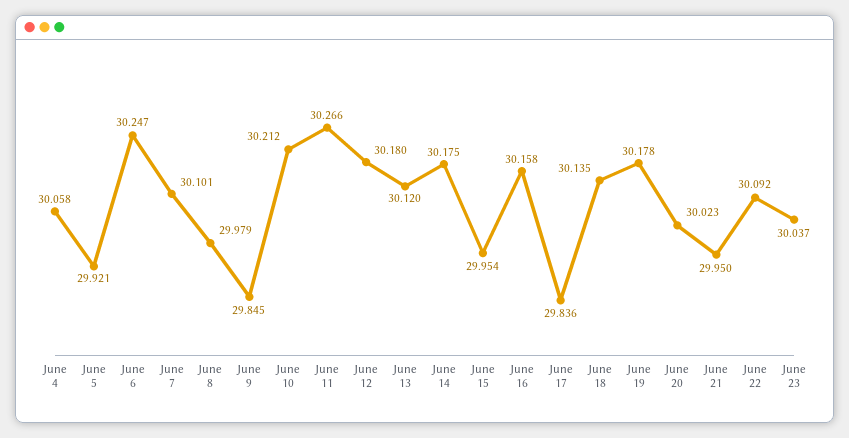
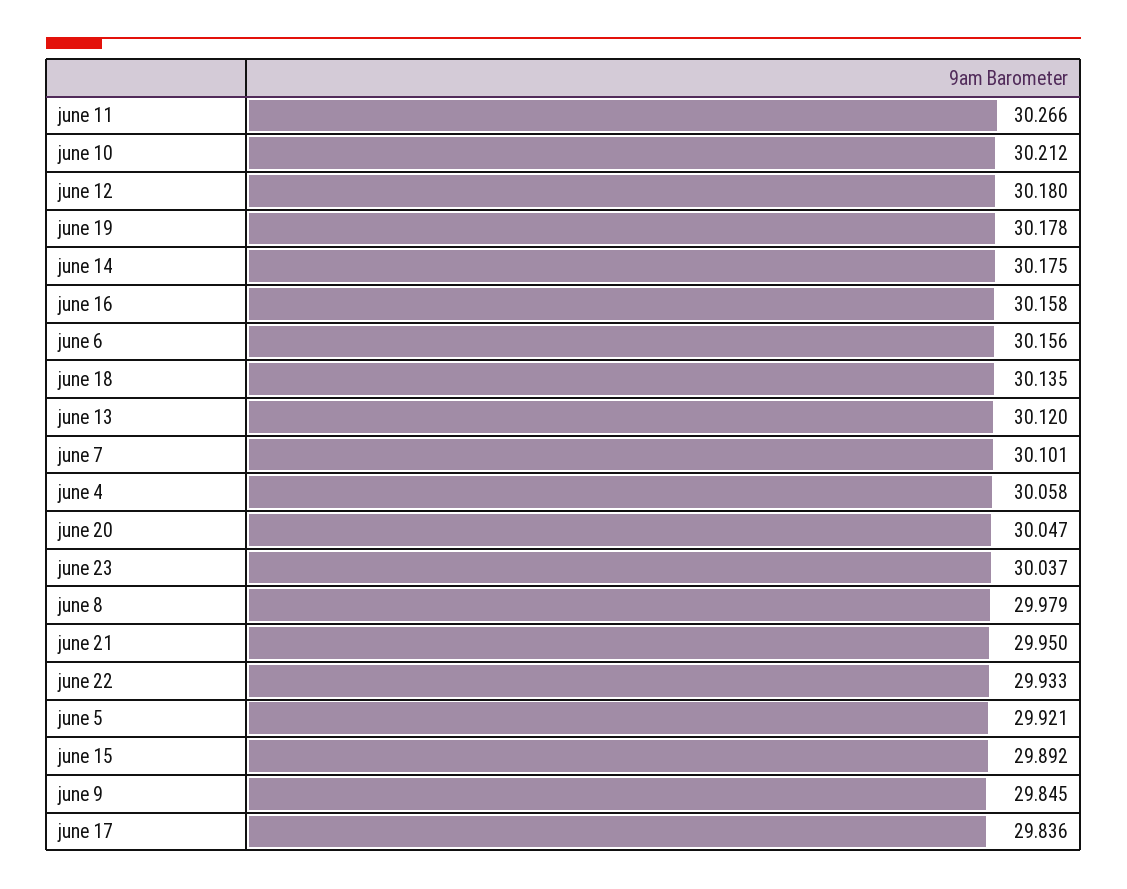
  {
    "June 4": 30.058,
    "June 5": 29.921,
-   "June 6": 30.247,
+   "June 6": 30.156,
    "June 7": 30.101,
    "June 8": 29.979,
    "June 9": 29.845,
    "June 10": 30.212,
    "June 11": 30.266,
    "June 12": 30.18,
    "June 13": 30.12,
    "June 14": 30.175,
-   "June 15": 29.954,
+   "June 15": 29.892,
    "June 16": 30.158,
    "June 17": 29.836,
    "June 18": 30.135,
    "June 19": 30.178,
-   "June 20": 30.023,
+   "June 20": 30.047,
    "June 21": 29.95,
-   "June 22": 30.092,
+   "June 22": 29.933,
    "June 23": 30.037
  }

